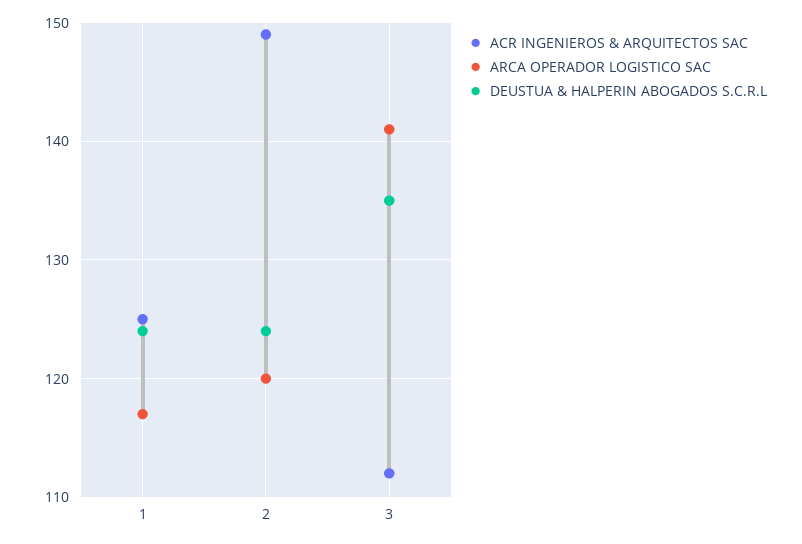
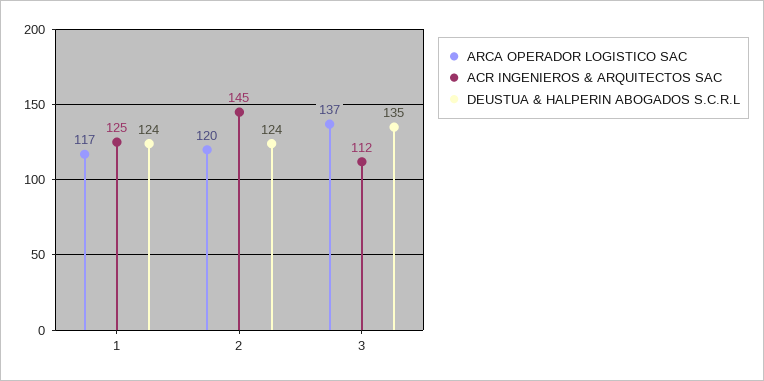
  {
    "ACR INGENIEROS & ARQUITECTOS SAC": {
      "1": 125,
-     "2": 149,
+     "2": 145,
      "3": 112
    },
    "ARCA OPERADOR LOGISTICO SAC": {
      "1": 117,
      "2": 120,
-     "3": 141
+     "3": 137
    },
    "DEUSTUA & HALPERIN ABOGADOS S.C.R.L": {
      "1": 124,
      "2": 124,
      "3": 135
    }
  }

